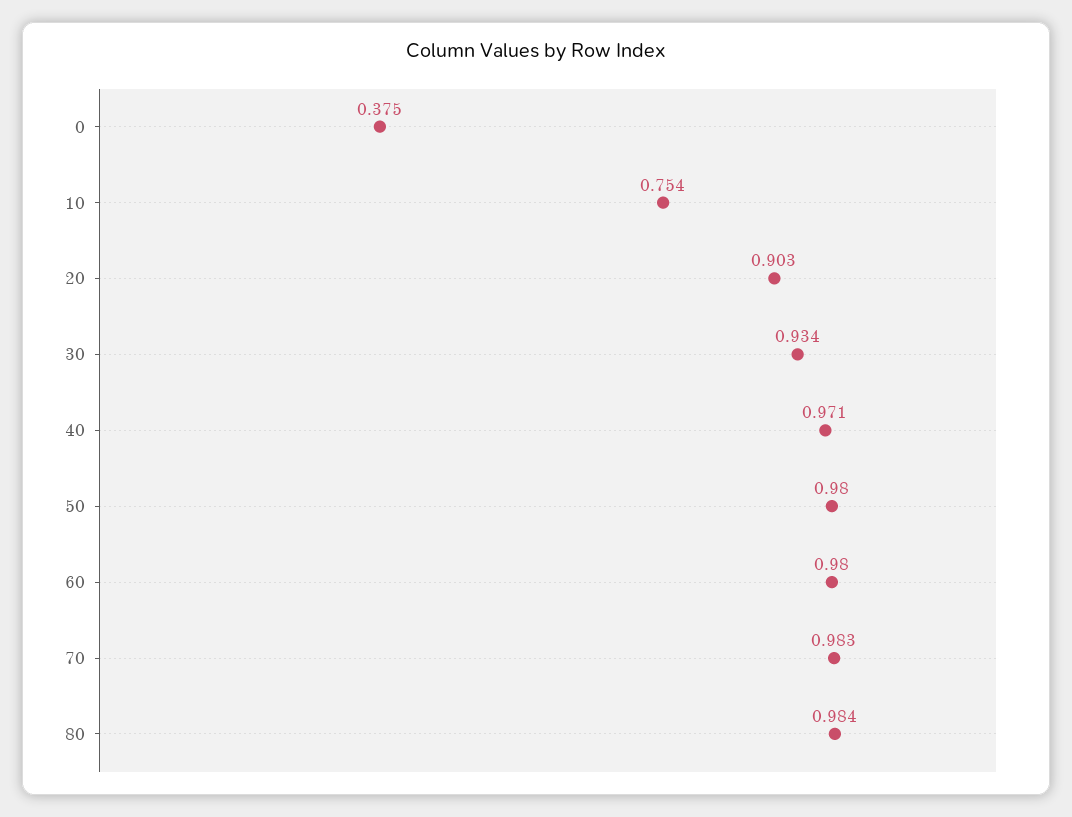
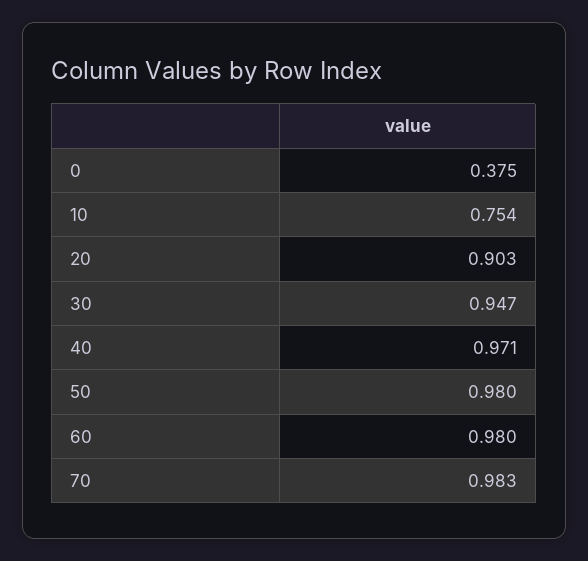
  {
    "0": 0.375,
    "10": 0.754,
    "20": 0.903,
-   "30": 0.934,
+   "30": 0.947,
    "40": 0.971,
    "50": 0.98,
    "60": 0.98,
-   "70": 0.983,
+   "70": 0.983
-   "80": 0.984
  }

